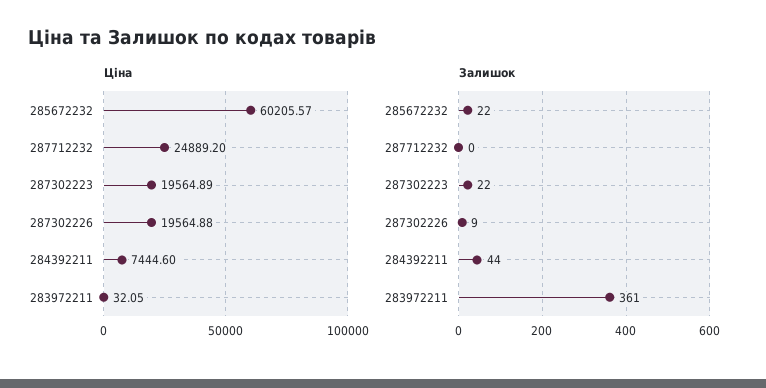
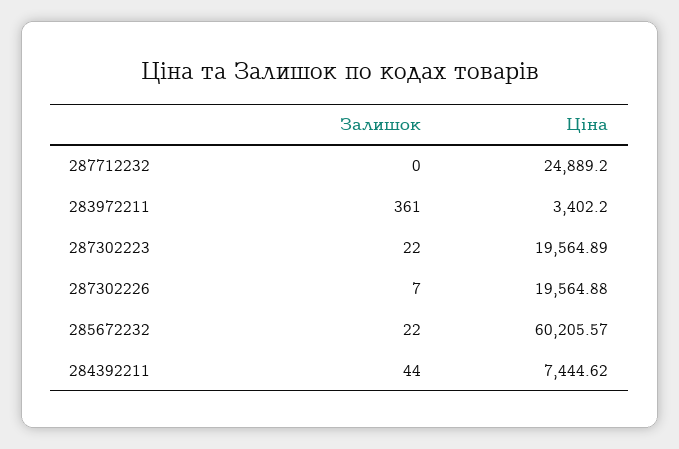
  {
    "Ціна": {
      "285672232": 60205.57,
      "287712232": 24889.2,
      "287302223": 19564.89,
      "287302226": 19564.88,
-     "284392211": 7444.6,
+     "284392211": 7444.62,
-     "283972211": 32.05
+     "283972211": 3402.2
    },
    "Залишок": {
      "285672232": 22,
      "287712232": 0,
      "287302223": 22,
-     "287302226": 9,
+     "287302226": 7,
      "284392211": 44,
      "283972211": 361
    }
  }

